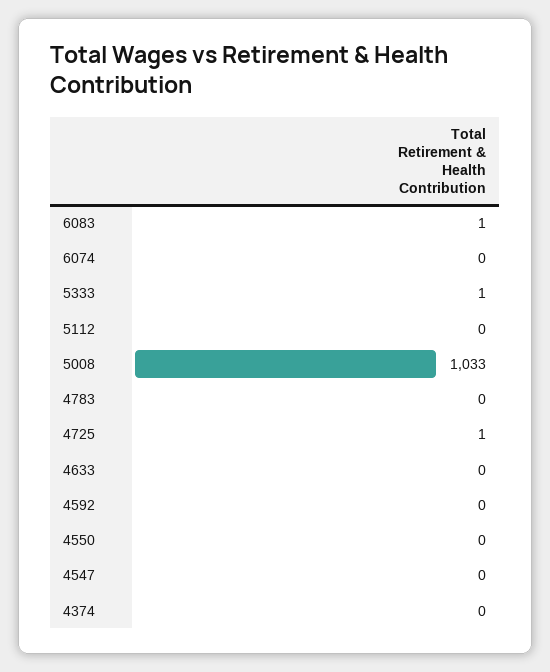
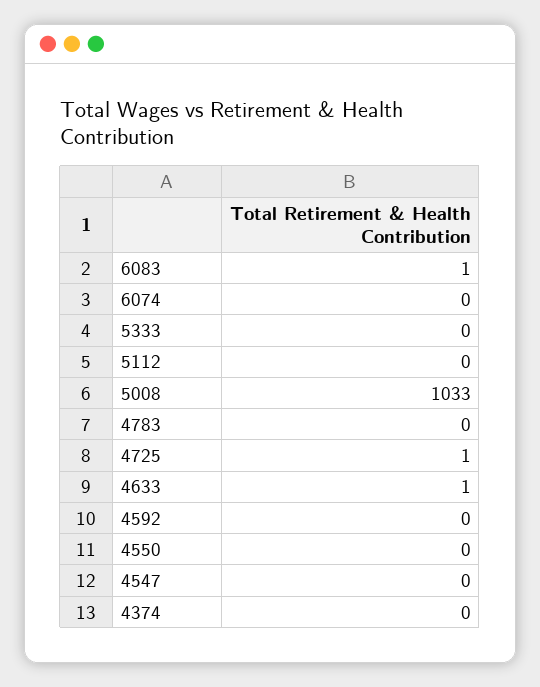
  {
    "6083": 1,
    "6074": 0,
-   "5333": 1,
+   "5333": 0,
    "5112": 0,
    "5008": 1033,
    "4783": 0,
    "4725": 1,
-   "4633": 0,
+   "4633": 1,
    "4592": 0,
    "4550": 0,
    "4547": 0,
    "4374": 0
  }

